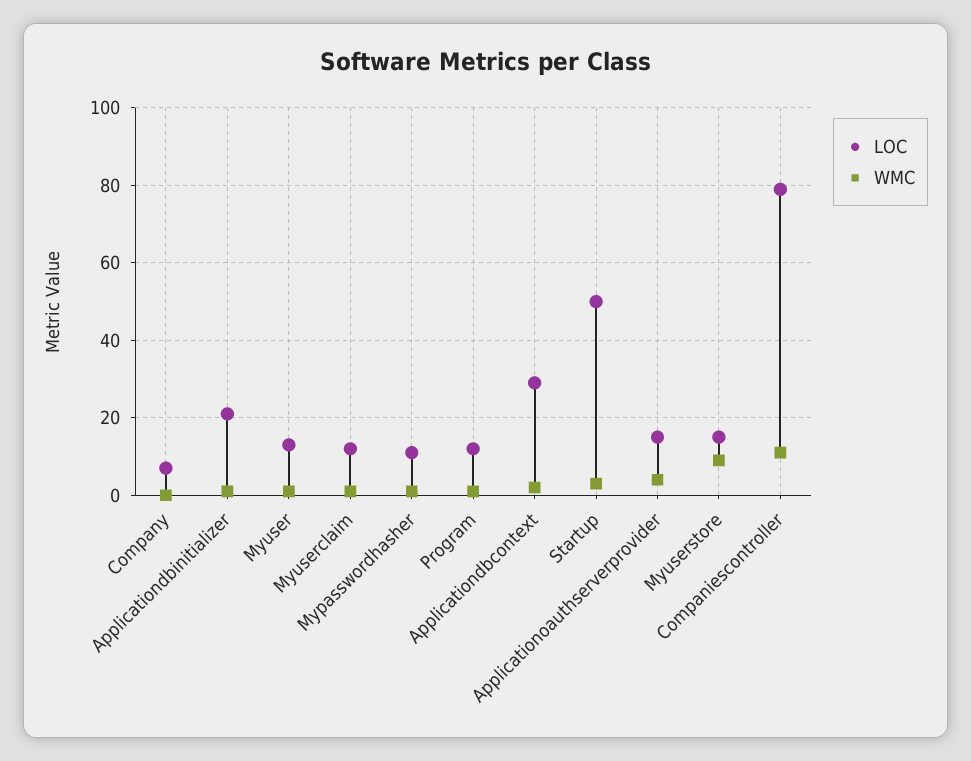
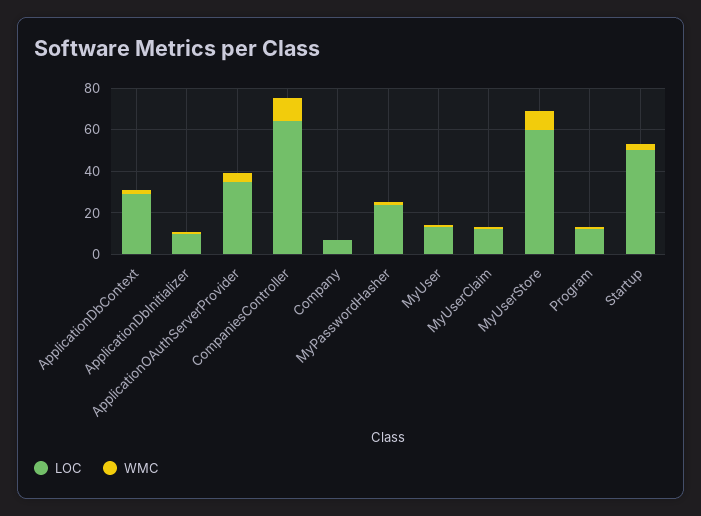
  {
    "LOC": {
      "Company": 5,
-     "Applicationdbinitializer": 20,
+     "Applicationdbinitializer": 10,
      "Myuser": 15,
      "Myuserclaim": 10,
-     "Mypasswordhasher": 10,
+     "Mypasswordhasher": 25,
      "Program": 10,
      "Applicationdbcontext": 30,
      "Startup": 50,
-     "Applicationoauthserverprovider": 15,
+     "Applicationoauthserverprovider": 35,
-     "Myuserstore": 15,
+     "Myuserstore": 60,
-     "Companiescontroller": 80
+     "Companiescontroller": 65
    },
    "WMC": {
      "Company": 0,
      "Applicationdbinitializer": 0,
      "Myuser": 0,
      "Myuserclaim": 0,
      "Mypasswordhasher": 0,
      "Program": 0,
      "Applicationdbcontext": 0,
      "Startup": 5,
      "Applicationoauthserverprovider": 5,
      "Myuserstore": 10,
      "Companiescontroller": 10
    }
  }

